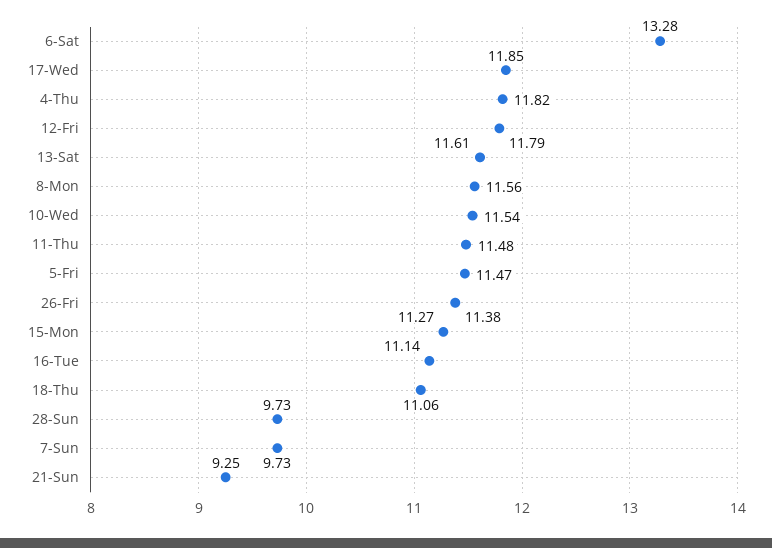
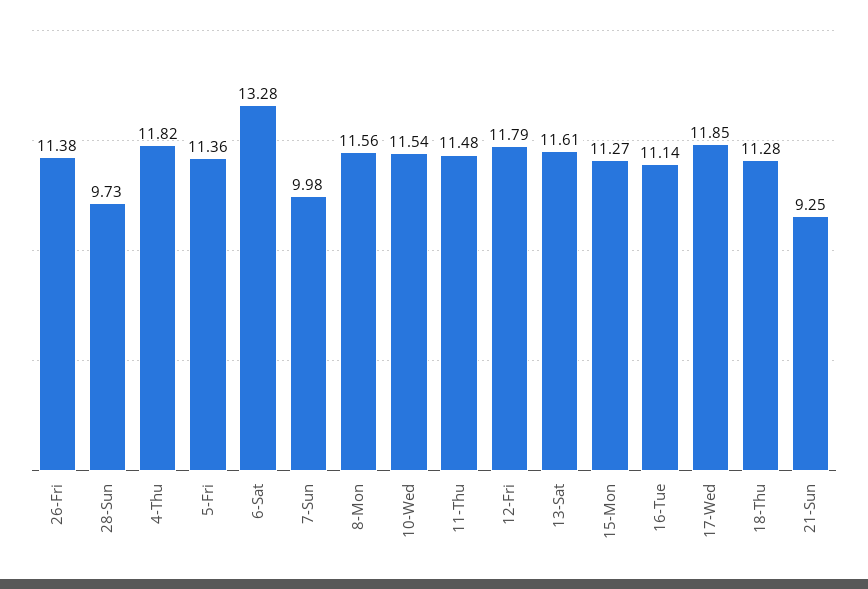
  {
    "6-Sat": 13.28,
    "17-Wed": 11.85,
    "4-Thu": 11.82,
    "12-Fri": 11.79,
    "13-Sat": 11.61,
    "8-Mon": 11.56,
    "10-Wed": 11.54,
    "11-Thu": 11.48,
-   "5-Fri": 11.47,
+   "5-Fri": 11.36,
    "26-Fri": 11.38,
    "15-Mon": 11.27,
    "16-Tue": 11.14,
-   "18-Thu": 11.06,
+   "18-Thu": 11.28,
    "28-Sun": 9.73,
-   "7-Sun": 9.73,
+   "7-Sun": 9.98,
    "21-Sun": 9.25
  }

